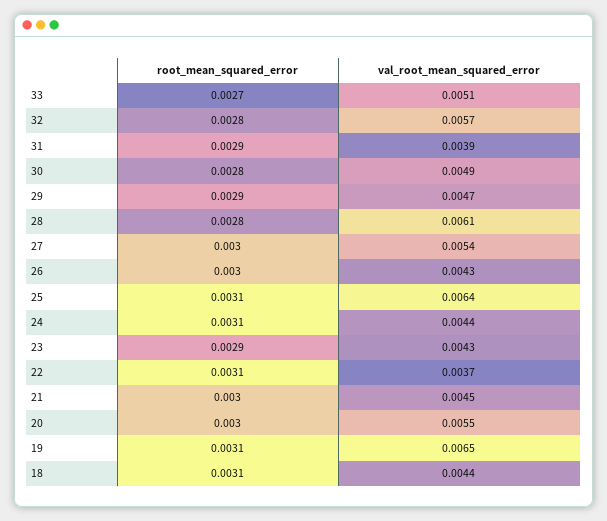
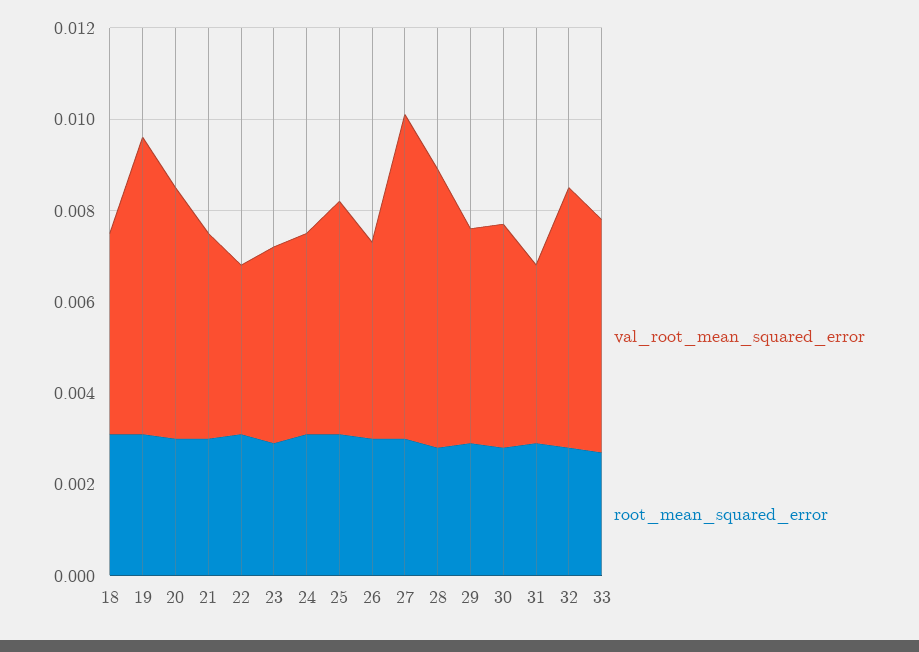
  {
    "root_mean_squared_error": {
      "33": 0.0027,
      "32": 0.0028,
      "31": 0.0029,
      "30": 0.0028,
      "29": 0.0029,
      "28": 0.0028,
      "27": 0.003,
      "26": 0.003,
      "25": 0.0031,
      "24": 0.0031,
      "23": 0.0029,
      "22": 0.0031,
      "21": 0.003,
      "20": 0.003,
      "19": 0.0031,
      "18": 0.0031
    },
    "val_root_mean_squared_error": {
      "33": 0.0051,
      "32": 0.0057,
      "31": 0.0039,
      "30": 0.0049,
      "29": 0.0047,
      "28": 0.0061,
-     "27": 0.0054,
+     "27": 0.007,
      "26": 0.0043,
-     "25": 0.0064,
+     "25": 0.005,
      "24": 0.0044,
      "23": 0.0043,
      "22": 0.0037,
      "21": 0.0045,
      "20": 0.0055,
      "19": 0.0065,
      "18": 0.0044
    }
  }

